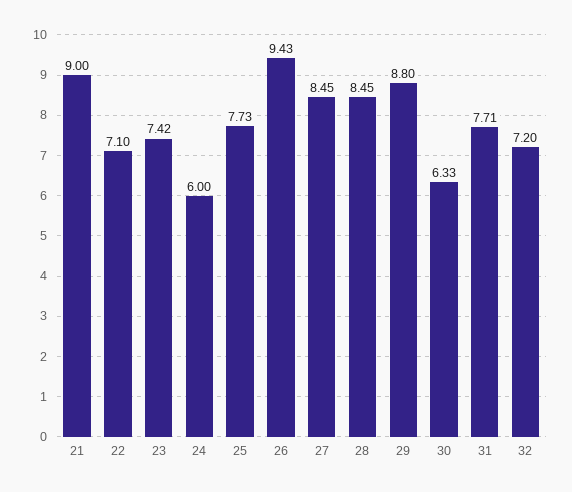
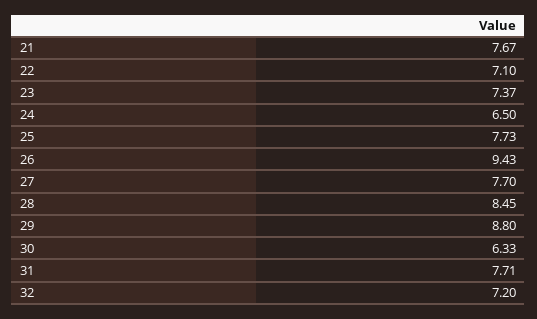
  {
-   "21": 9,
+   "21": 7.67,
    "22": 7.1,
-   "23": 7.42,
+   "23": 7.37,
-   "24": 6,
+   "24": 6.5,
    "25": 7.73,
    "26": 9.43,
-   "27": 8.45,
+   "27": 7.7,
    "28": 8.45,
    "29": 8.8,
    "30": 6.33,
    "31": 7.71,
    "32": 7.2
  }

